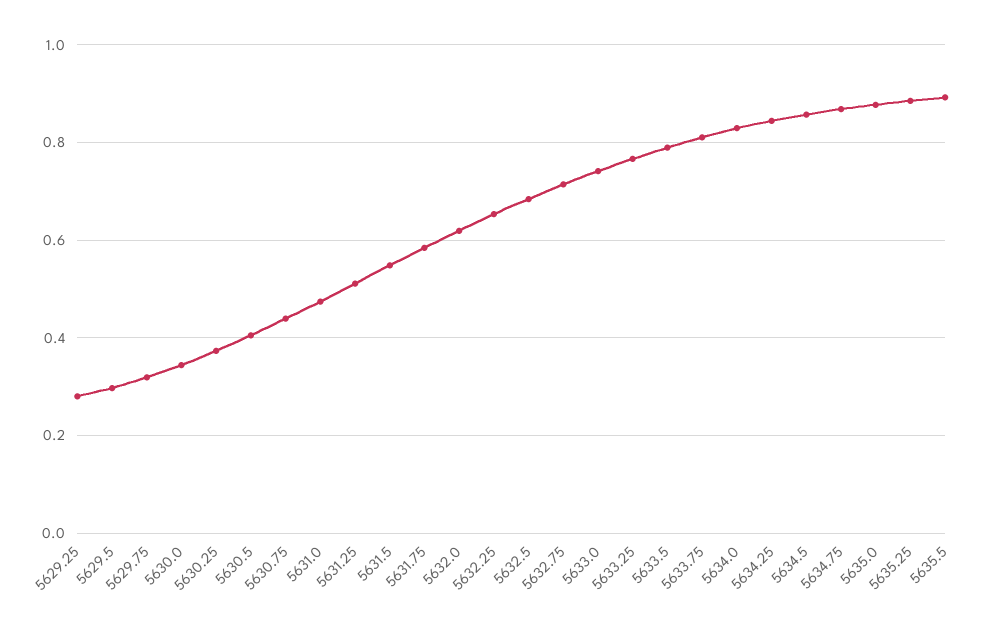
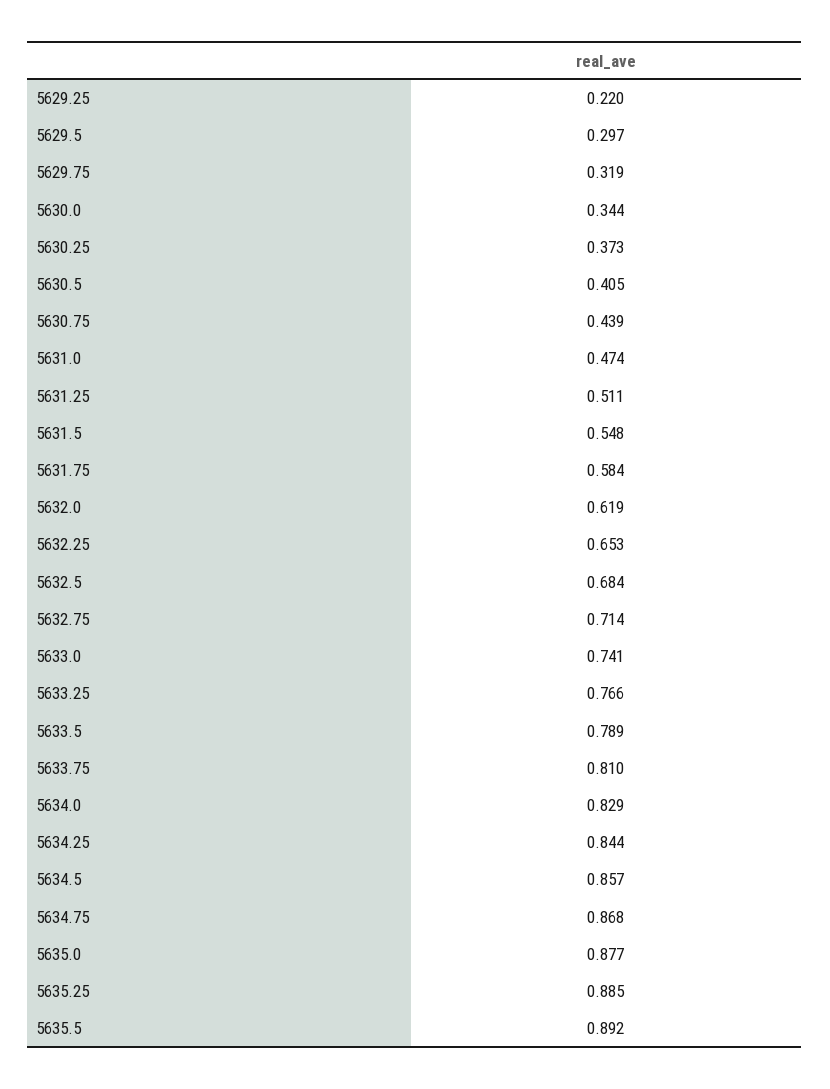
  {
-   "5629.25": 0.28,
+   "5629.25": 0.22,
    "5629.5": 0.297,
    "5629.75": 0.319,
    "5630.0": 0.344,
    "5630.25": 0.373,
    "5630.5": 0.405,
    "5630.75": 0.439,
    "5631.0": 0.474,
    "5631.25": 0.511,
    "5631.5": 0.548,
    "5631.75": 0.584,
    "5632.0": 0.619,
    "5632.25": 0.653,
    "5632.5": 0.684,
    "5632.75": 0.714,
    "5633.0": 0.741,
    "5633.25": 0.766,
    "5633.5": 0.789,
    "5633.75": 0.81,
    "5634.0": 0.829,
    "5634.25": 0.844,
    "5634.5": 0.857,
    "5634.75": 0.868,
    "5635.0": 0.877,
    "5635.25": 0.885,
    "5635.5": 0.892
  }

